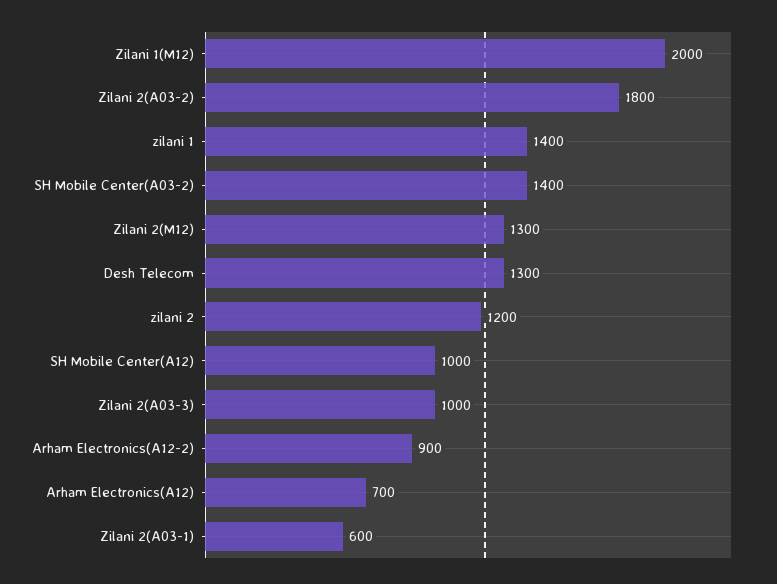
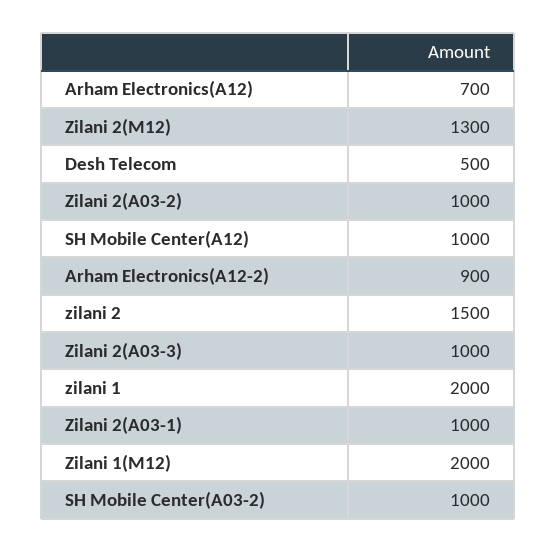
  {
    "Zilani 1(M12)": 2000,
-   "Zilani 2(A03-2)": 1800,
+   "Zilani 2(A03-2)": 1000,
-   "zilani 1": 1400,
+   "zilani 1": 2000,
-   "SH Mobile Center(A03-2)": 1400,
+   "SH Mobile Center(A03-2)": 1000,
    "Zilani 2(M12)": 1300,
-   "Desh Telecom": 1300,
+   "Desh Telecom": 500,
-   "zilani 2": 1200,
+   "zilani 2": 1500,
    "SH Mobile Center(A12)": 1000,
    "Zilani 2(A03-3)": 1000,
    "Arham Electronics(A12-2)": 900,
    "Arham Electronics(A12)": 700,
-   "Zilani 2(A03-1)": 600
+   "Zilani 2(A03-1)": 1000
  }

